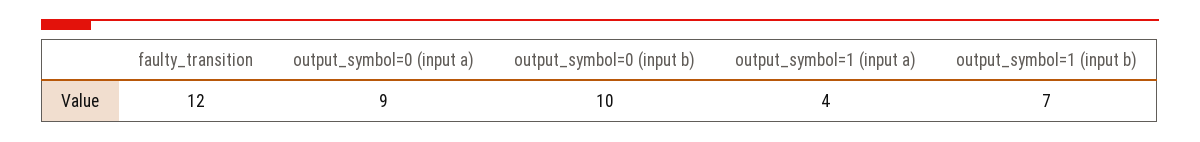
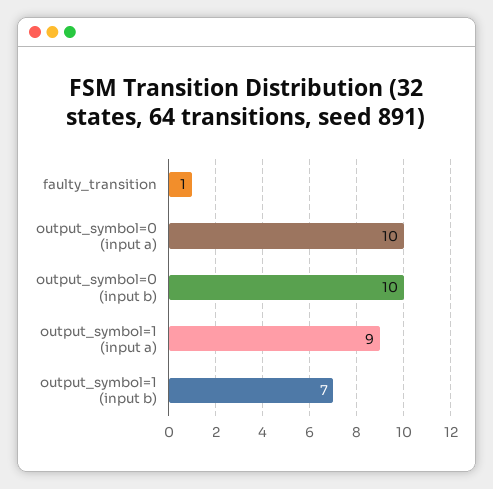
  {
-   "faulty_transition": 12,
+   "faulty_transition": 1,
-   "output_symbol=0 (input a)": 9,
+   "output_symbol=0 (input a)": 10,
    "output_symbol=0 (input b)": 10,
-   "output_symbol=1 (input a)": 4,
+   "output_symbol=1 (input a)": 9,
    "output_symbol=1 (input b)": 7
  }

